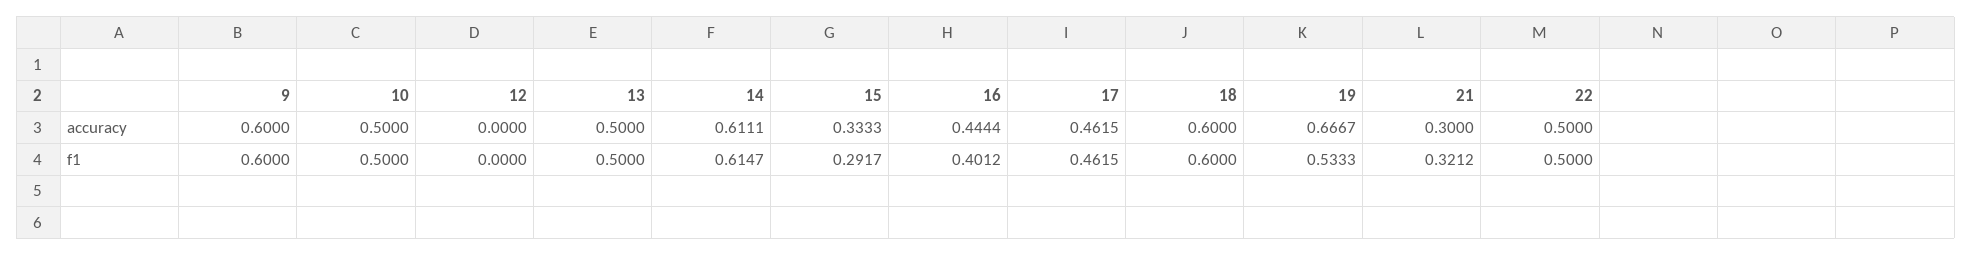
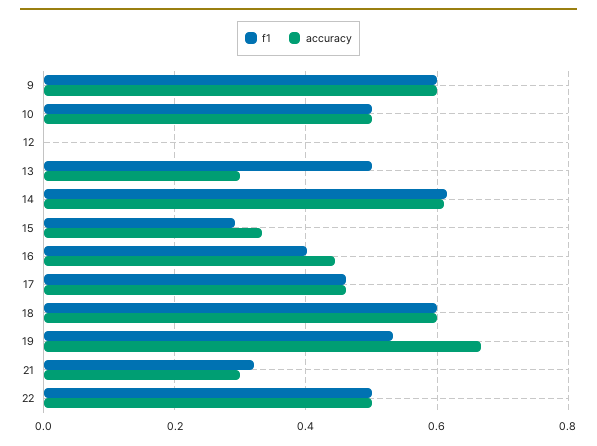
  {
    "accuracy": {
      "9": 0.6,
      "10": 0.5,
      "12": 0,
-     "13": 0.5,
+     "13": 0.3,
      "14": 0.6111,
      "15": 0.3333,
      "16": 0.4444,
      "17": 0.4615,
      "18": 0.6,
      "19": 0.6667,
      "21": 0.3,
      "22": 0.5
    },
    "f1": {
      "9": 0.6,
      "10": 0.5,
      "12": 0,
      "13": 0.5,
      "14": 0.6147,
      "15": 0.2917,
      "16": 0.4012,
      "17": 0.4615,
      "18": 0.6,
      "19": 0.5333,
      "21": 0.3212,
      "22": 0.5
    }
  }

